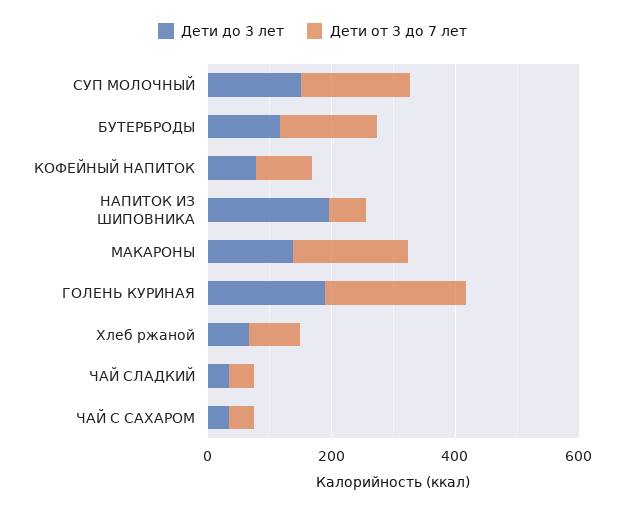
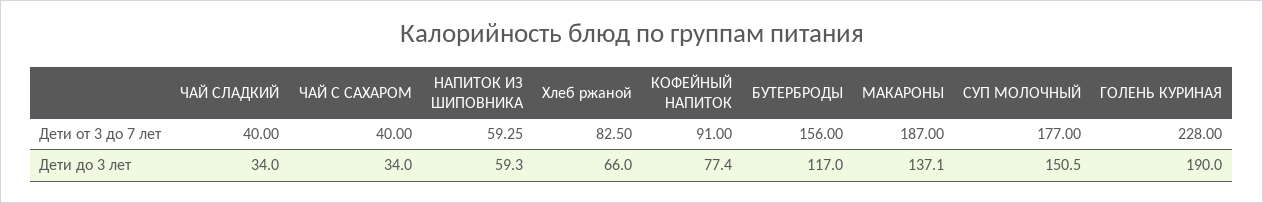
  {
    "Дети до 3 лет": {
      "СУП МОЛОЧНЫЙ": 150.5,
      "БУТЕРБРОДЫ": 117,
      "КОФЕЙНЫЙ НАПИТОК": 77.4,
-     "НАПИТОК ИЗ ШИПОВНИКА": 200,
+     "НАПИТОК ИЗ ШИПОВНИКА": 59.3,
      "МАКАРОНЫ": 137.1,
      "ГОЛЕНЬ КУРИНАЯ": 190,
      "Хлеб ржаной": 66,
      "ЧАЙ СЛАДКИЙ": 34,
      "ЧАЙ С САХАРОМ": 34
    },
    "Дети от 3 до 7 лет": {
      "СУП МОЛОЧНЫЙ": 177,
      "БУТЕРБРОДЫ": 156,
      "КОФЕЙНЫЙ НАПИТОК": 91,
      "НАПИТОК ИЗ ШИПОВНИКА": 59.25,
      "МАКАРОНЫ": 187,
      "ГОЛЕНЬ КУРИНАЯ": 228,
      "Хлеб ржаной": 82.5,
      "ЧАЙ СЛАДКИЙ": 40,
      "ЧАЙ С САХАРОМ": 40
    }
  }

